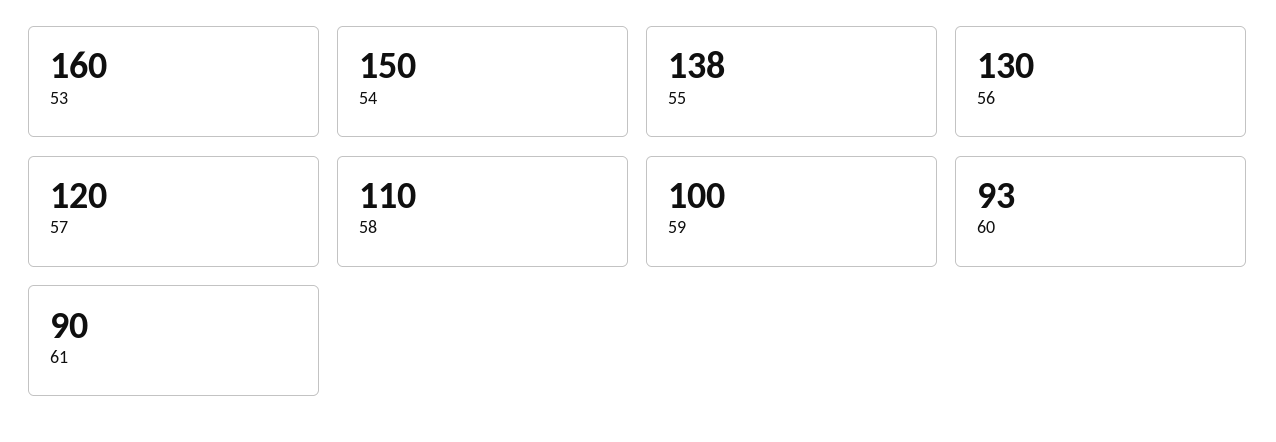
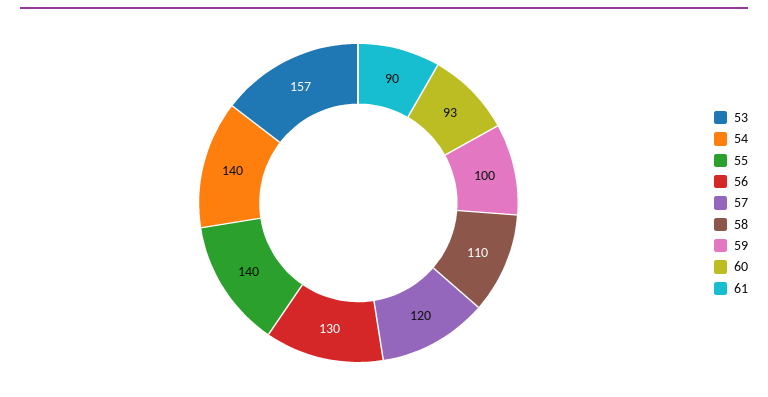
  {
-   "53": 160,
+   "53": 157,
-   "54": 150,
+   "54": 140,
-   "55": 138,
+   "55": 140,
    "56": 130,
    "57": 120,
    "58": 110,
    "59": 100,
    "60": 93,
    "61": 90
  }

